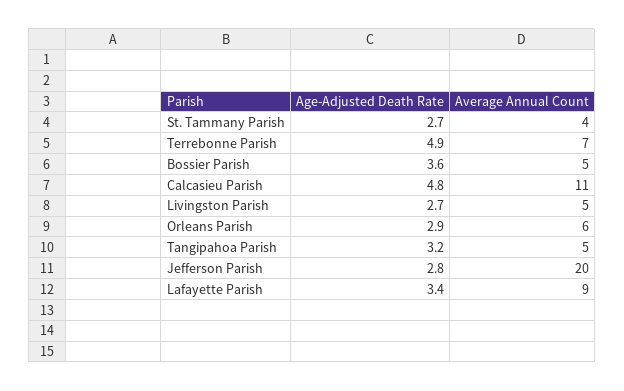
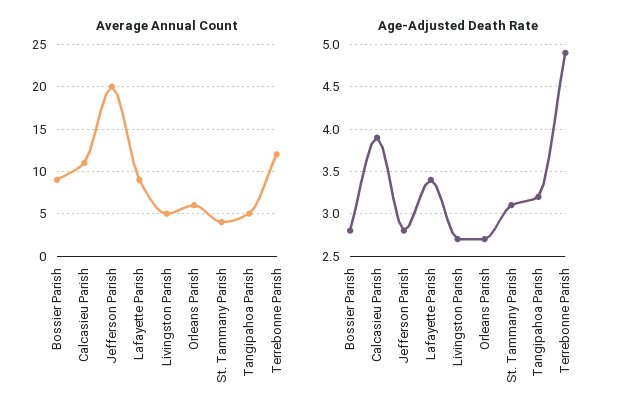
  {
    "Age-Adjusted Death Rate": {
-     "St. Tammany Parish": 2.7,
+     "St. Tammany Parish": 3.1,
      "Terrebonne Parish": 4.9,
-     "Bossier Parish": 3.6,
+     "Bossier Parish": 2.8,
-     "Calcasieu Parish": 4.8,
+     "Calcasieu Parish": 3.9,
      "Livingston Parish": 2.7,
-     "Orleans Parish": 2.9,
+     "Orleans Parish": 2.7,
      "Tangipahoa Parish": 3.2,
      "Jefferson Parish": 2.8,
      "Lafayette Parish": 3.4
    },
    "Average Annual Count": {
      "St. Tammany Parish": 4,
-     "Terrebonne Parish": 7,
+     "Terrebonne Parish": 12,
-     "Bossier Parish": 5,
+     "Bossier Parish": 9,
      "Calcasieu Parish": 11,
      "Livingston Parish": 5,
      "Orleans Parish": 6,
      "Tangipahoa Parish": 5,
      "Jefferson Parish": 20,
      "Lafayette Parish": 9
    }
  }

